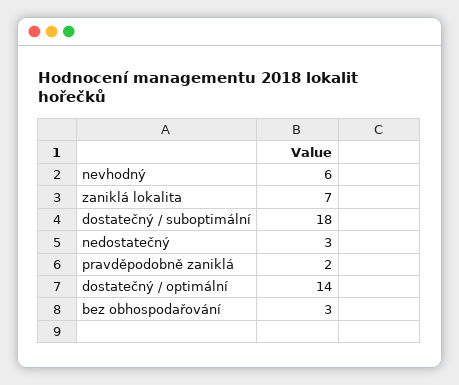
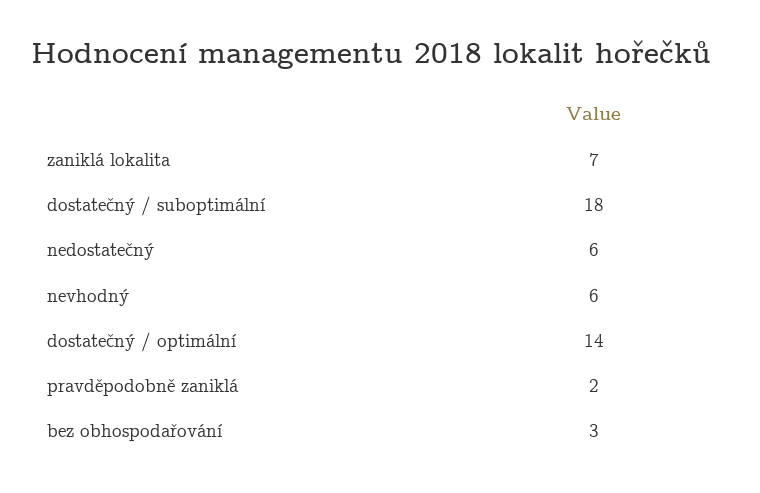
  {
    "nevhodný": 6,
    "zaniklá lokalita": 7,
    "dostatečný / suboptimální": 18,
-   "nedostatečný": 3,
+   "nedostatečný": 6,
    "pravděpodobně zaniklá": 2,
    "dostatečný / optimální": 14,
    "bez obhospodařování": 3
  }

